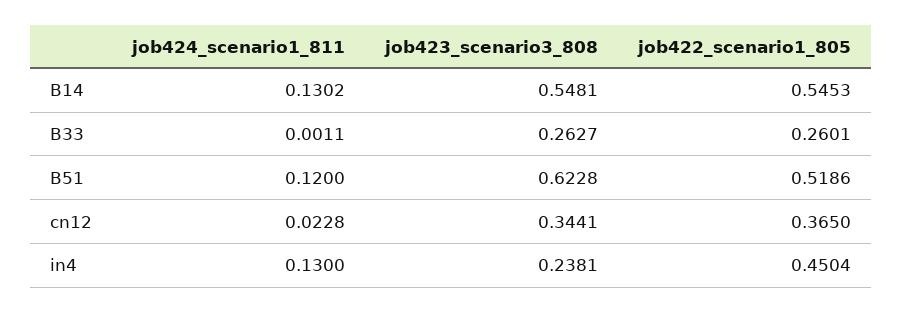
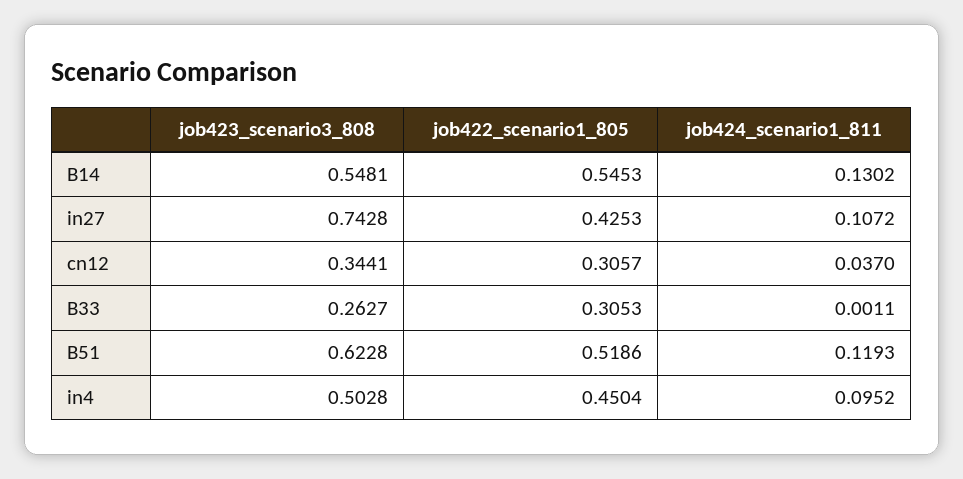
  {
    "job424_scenario1_811": {
      "B14": 0.1302,
      "B33": 0.0011,
-     "B51": 0.12,
+     "B51": 0.1193,
-     "cn12": 0.0228,
+     "cn12": 0.037,
-     "in4": 0.13
+     "in4": 0.0952,
+     "in27": 0.1072
    },
    "job423_scenario3_808": {
      "B14": 0.5481,
      "B33": 0.2627,
      "B51": 0.6228,
      "cn12": 0.3441,
-     "in4": 0.2381
+     "in4": 0.5028,
+     "in27": 0.7428
    },
    "job422_scenario1_805": {
      "B14": 0.5453,
-     "B33": 0.2601,
+     "B33": 0.3053,
      "B51": 0.5186,
-     "cn12": 0.365,
+     "cn12": 0.3057,
-     "in4": 0.4504
+     "in4": 0.4504,
+     "in27": 0.4253
    }
  }

